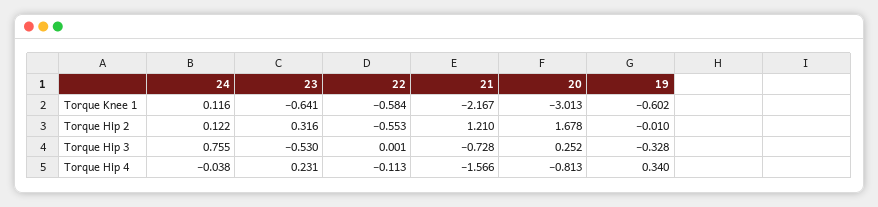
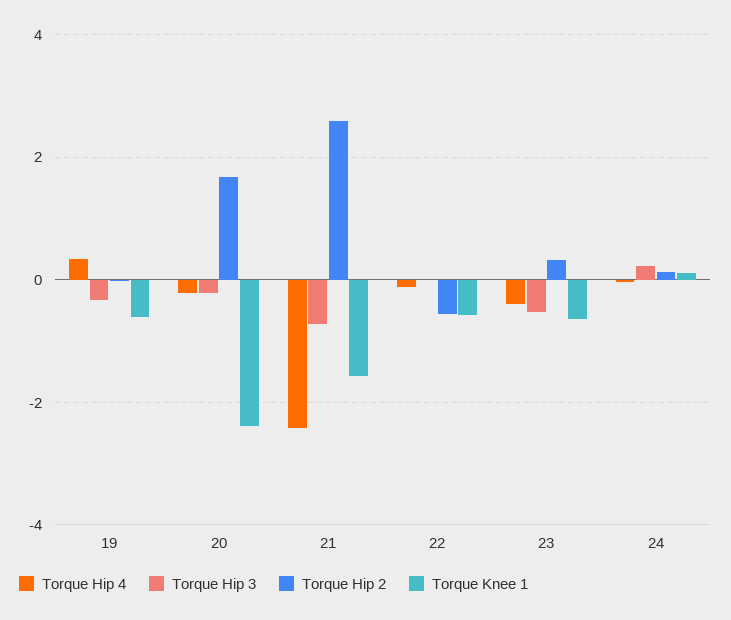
  {
    "Torque Knee 1": {
      "24": 0.116,
      "23": -0.641,
      "22": -0.584,
-     "21": -2.167,
+     "21": -1.6,
-     "20": -3.013,
+     "20": -2.4,
      "19": -0.602
    },
    "Torque Hip 2": {
      "24": 0.122,
      "23": 0.316,
      "22": -0.553,
-     "21": 1.21,
+     "21": 2.6,
      "20": 1.678,
      "19": -0.01
    },
    "Torque Hip 3": {
-     "24": 0.755,
+     "24": 0.2,
      "23": -0.53,
      "22": 0.001,
      "21": -0.728,
-     "20": 0.252,
+     "20": -0.2,
      "19": -0.328
    },
    "Torque Hip 4": {
      "24": -0.038,
-     "23": 0.231,
+     "23": -0.4,
      "22": -0.113,
-     "21": -1.566,
+     "21": -2.4,
-     "20": -0.813,
+     "20": -0.2,
      "19": 0.34
    }
  }

